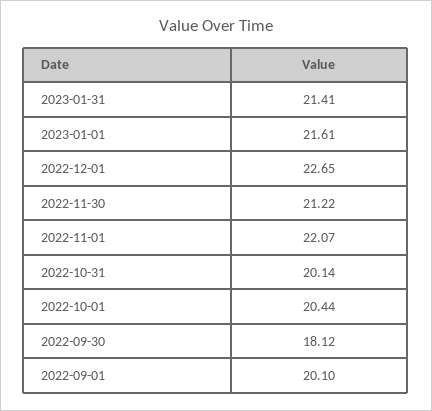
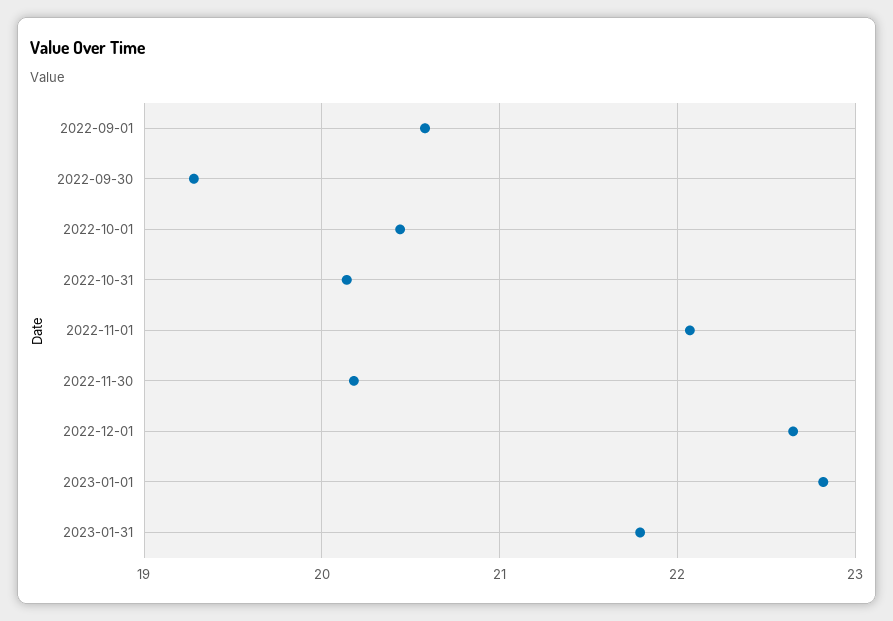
  {
-   "2023-01-31": 21.41,
+   "2023-01-31": 21.8,
-   "2023-01-01": 21.61,
+   "2023-01-01": 22.8,
    "2022-12-01": 22.65,
-   "2022-11-30": 21.22,
+   "2022-11-30": 20.2,
    "2022-11-01": 22.07,
    "2022-10-31": 20.14,
    "2022-10-01": 20.44,
-   "2022-09-30": 18.12,
+   "2022-09-30": 19.3,
-   "2022-09-01": 20.1
+   "2022-09-01": 20.6
  }

